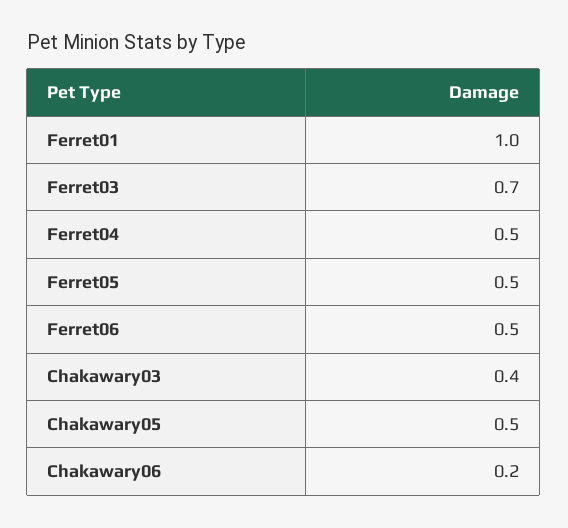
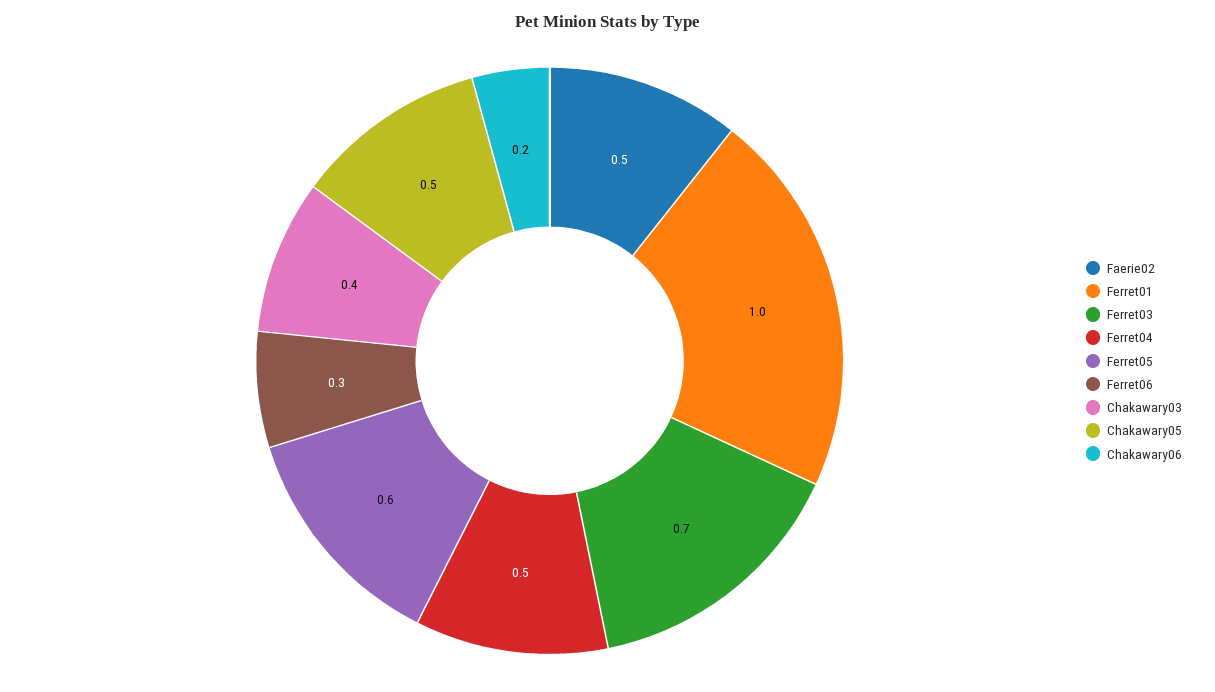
  {
    "Ferret01": 1,
    "Ferret03": 0.7,
    "Ferret04": 0.5,
-   "Ferret05": 0.5,
+   "Ferret05": 0.6,
-   "Ferret06": 0.5,
+   "Ferret06": 0.3,
    "Chakawary03": 0.4,
    "Chakawary05": 0.5,
-   "Chakawary06": 0.2
+   "Chakawary06": 0.2,
+   "Faerie02": 0.5
  }

